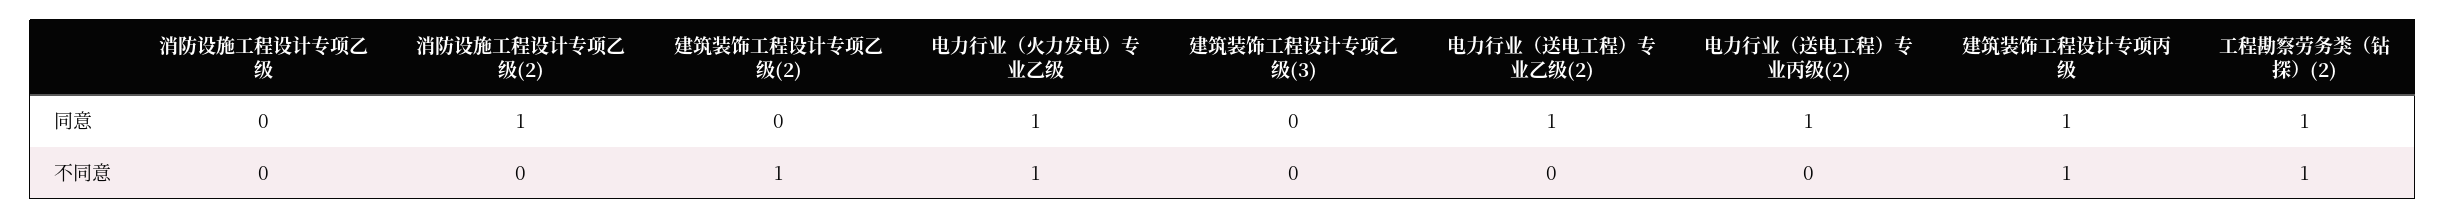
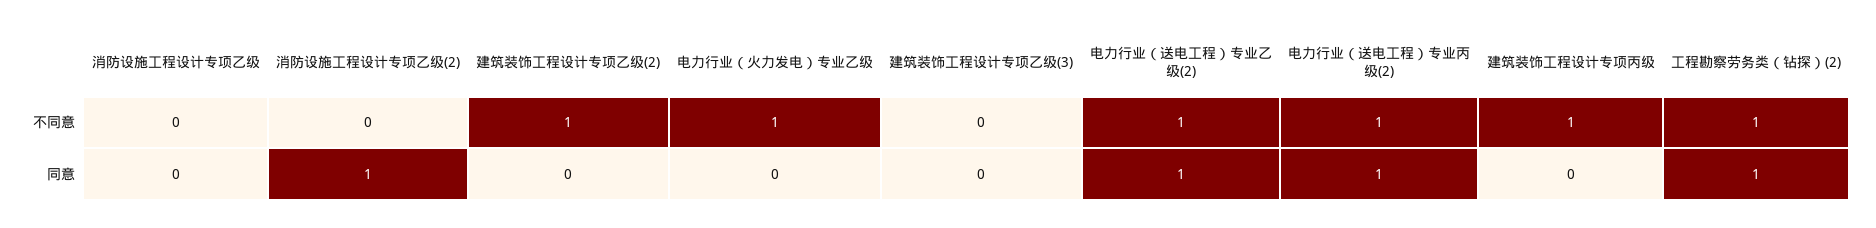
  {
    "消防设施工程设计专项乙级": {
      "同意": 0,
      "不同意": 0
    },
    "消防设施工程设计专项乙级(2)": {
      "同意": 1,
      "不同意": 0
    },
    "建筑装饰工程设计专项乙级(2)": {
      "同意": 0,
      "不同意": 1
    },
    "电力行业（火力发电）专业乙级": {
-     "同意": 1,
+     "同意": 0,
      "不同意": 1
    },
    "建筑装饰工程设计专项乙级(3)": {
      "同意": 0,
      "不同意": 0
    },
    "电力行业（送电工程）专业乙级(2)": {
      "同意": 1,
-     "不同意": 0
+     "不同意": 1
    },
    "电力行业（送电工程）专业丙级(2)": {
      "同意": 1,
-     "不同意": 0
+     "不同意": 1
    },
    "建筑装饰工程设计专项丙级": {
-     "同意": 1,
+     "同意": 0,
      "不同意": 1
    },
    "工程勘察劳务类（钻探）(2)": {
      "同意": 1,
      "不同意": 1
    }
  }

